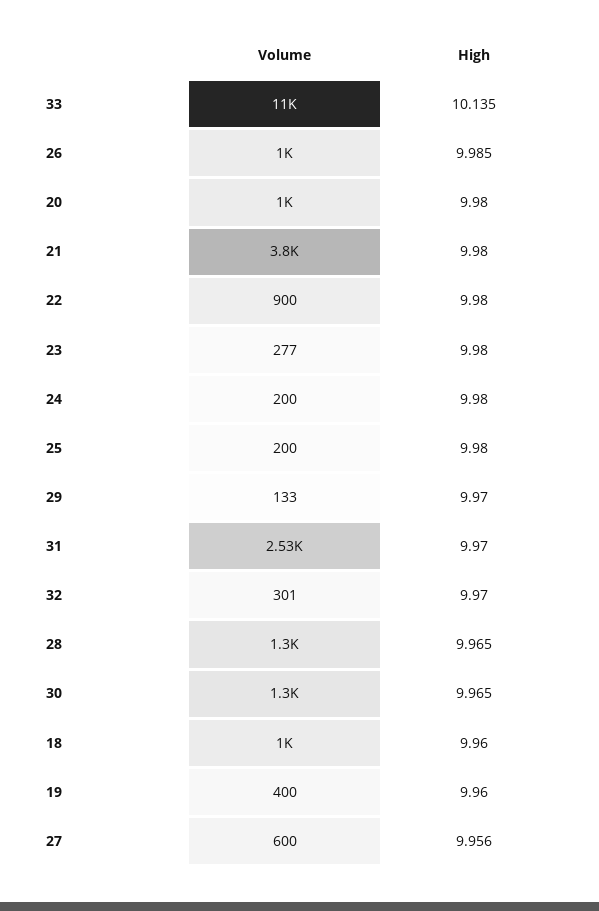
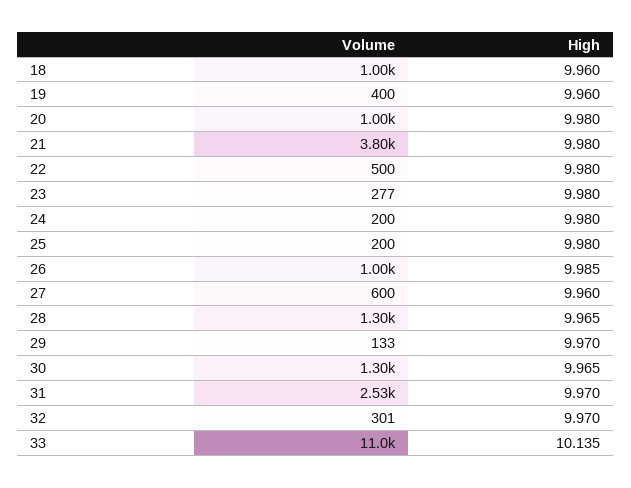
  {
    "Volume": {
      "33": 11000,
      "26": 1000,
      "20": 1000,
      "21": 3800,
-     "22": 900,
+     "22": 500,
      "23": 277,
      "24": 200,
      "25": 200,
      "29": 133,
      "31": 2530,
      "32": 301,
      "28": 1300,
      "30": 1300,
      "18": 1000,
      "19": 400,
      "27": 600
    },
    "High": {
      "33": 10.135,
      "26": 9.985,
      "20": 9.98,
      "21": 9.98,
      "22": 9.98,
      "23": 9.98,
      "24": 9.98,
      "25": 9.98,
      "29": 9.97,
      "31": 9.97,
      "32": 9.97,
      "28": 9.965,
      "30": 9.965,
      "18": 9.96,
      "19": 9.96,
-     "27": 9.956
+     "27": 9.96
    }
  }

